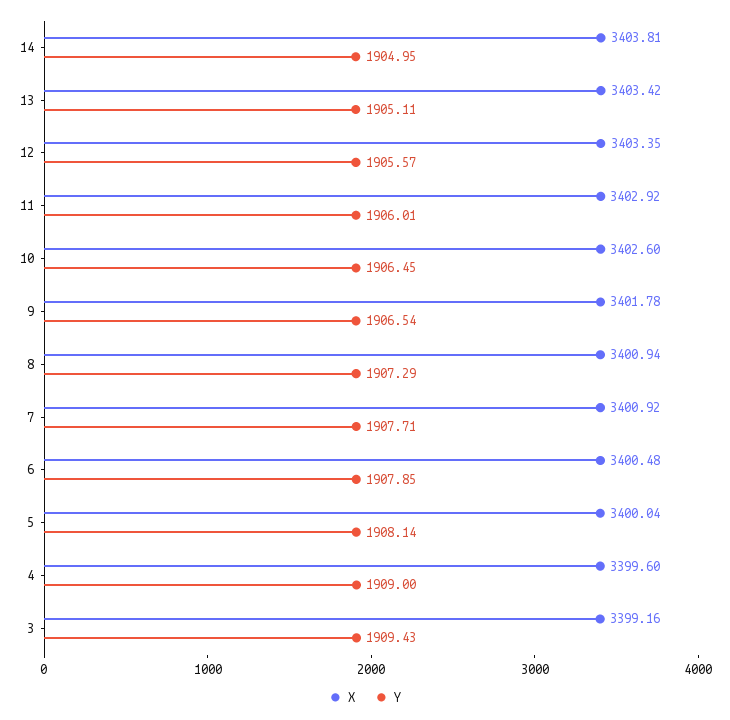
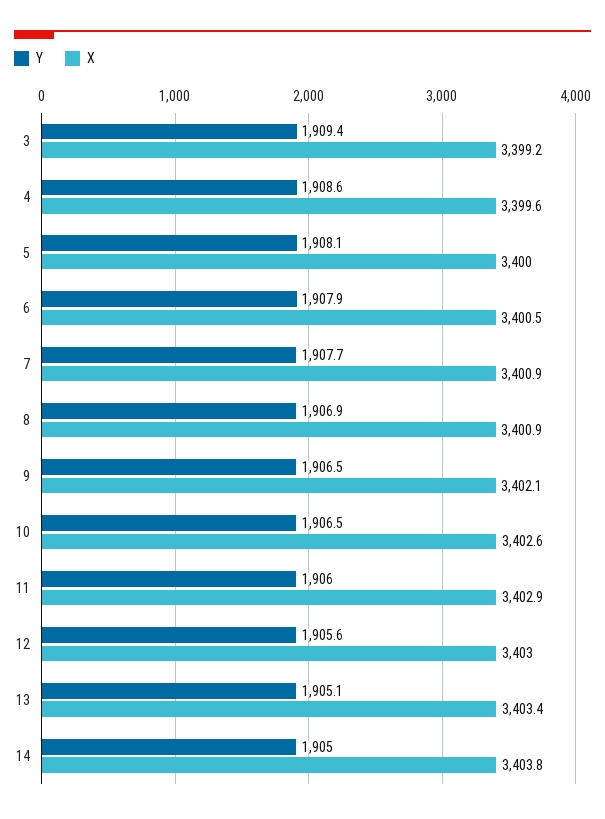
  {
    "X": {
      "14": 3403.81,
      "13": 3403.42,
-     "12": 3403.35,
+     "12": 3403,
      "11": 3402.92,
      "10": 3402.6,
-     "9": 3401.78,
+     "9": 3402.1,
      "8": 3400.94,
      "7": 3400.92,
      "6": 3400.48,
      "5": 3400.04,
      "4": 3399.6,
      "3": 3399.16
    },
    "Y": {
      "14": 1904.95,
      "13": 1905.11,
      "12": 1905.57,
      "11": 1906.01,
      "10": 1906.45,
      "9": 1906.54,
-     "8": 1907.29,
+     "8": 1906.9,
      "7": 1907.71,
      "6": 1907.85,
      "5": 1908.14,
-     "4": 1909,
+     "4": 1908.6,
      "3": 1909.43
    }
  }

